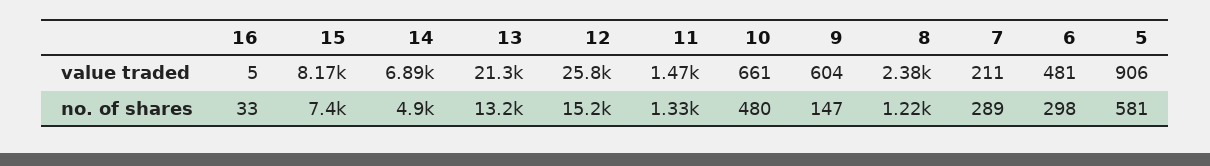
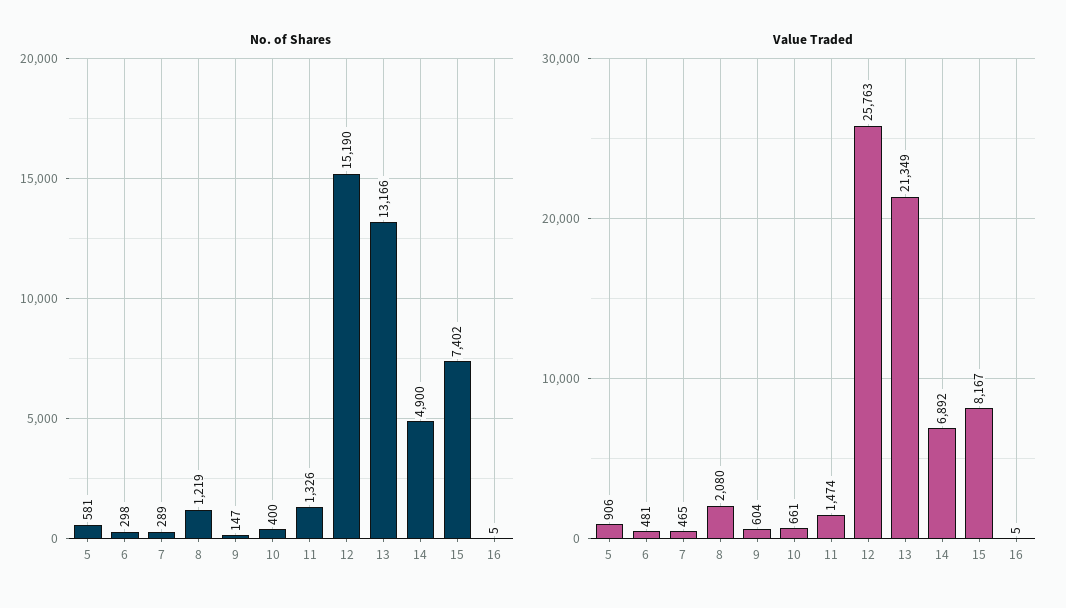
  {
    "value traded": {
      "16": 5,
      "15": 8167,
      "14": 6892,
      "13": 21349,
      "12": 25763,
      "11": 1474,
      "10": 661,
      "9": 604,
-     "8": 2380,
+     "8": 2080,
-     "7": 211,
+     "7": 465,
      "6": 481,
      "5": 906
    },
    "no. of shares": {
-     "16": 33,
+     "16": 5,
      "15": 7402,
      "14": 4900,
      "13": 13166,
      "12": 15190,
      "11": 1326,
-     "10": 480,
+     "10": 400,
      "9": 147,
      "8": 1219,
      "7": 289,
      "6": 298,
      "5": 581
    }
  }

